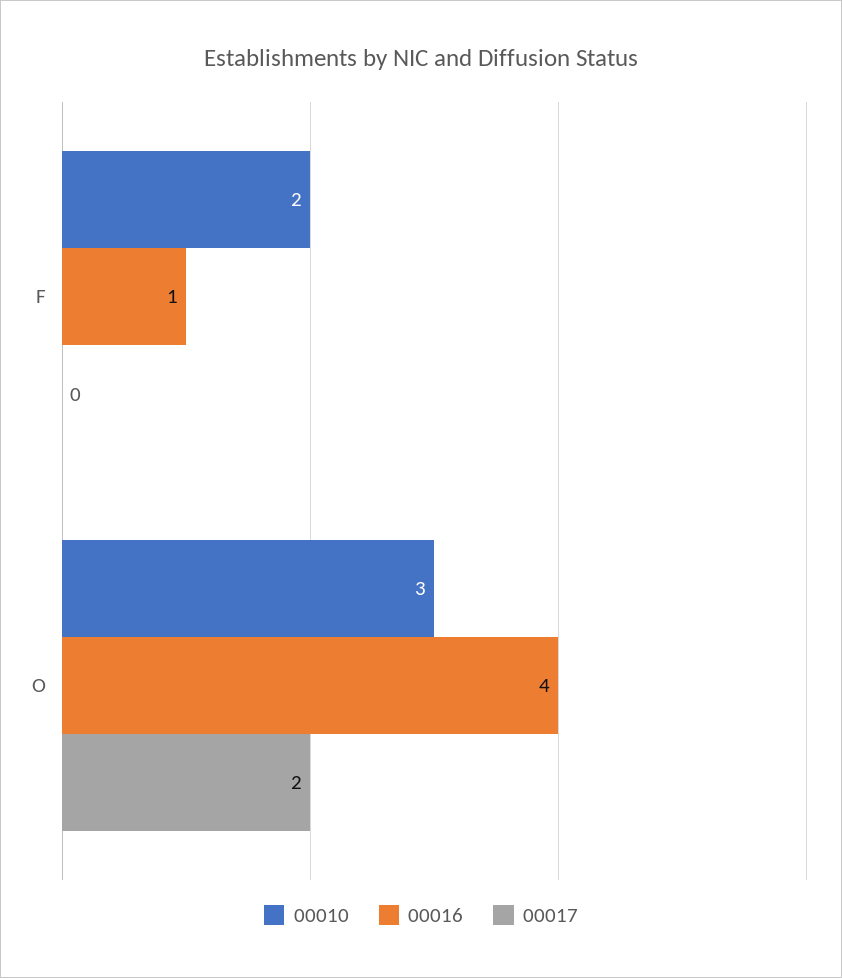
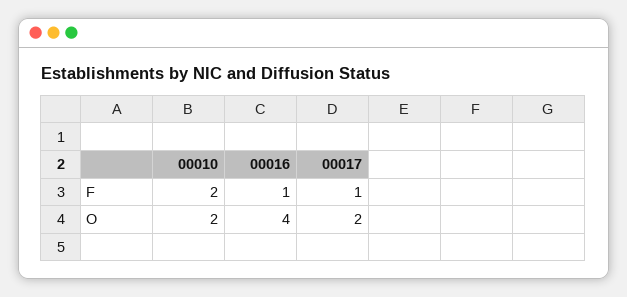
  {
    "00010": {
      "F": 2,
-     "O": 3
+     "O": 2
    },
    "00016": {
      "F": 1,
      "O": 4
    },
    "00017": {
-     "F": 0,
+     "F": 1,
      "O": 2
    }
  }

